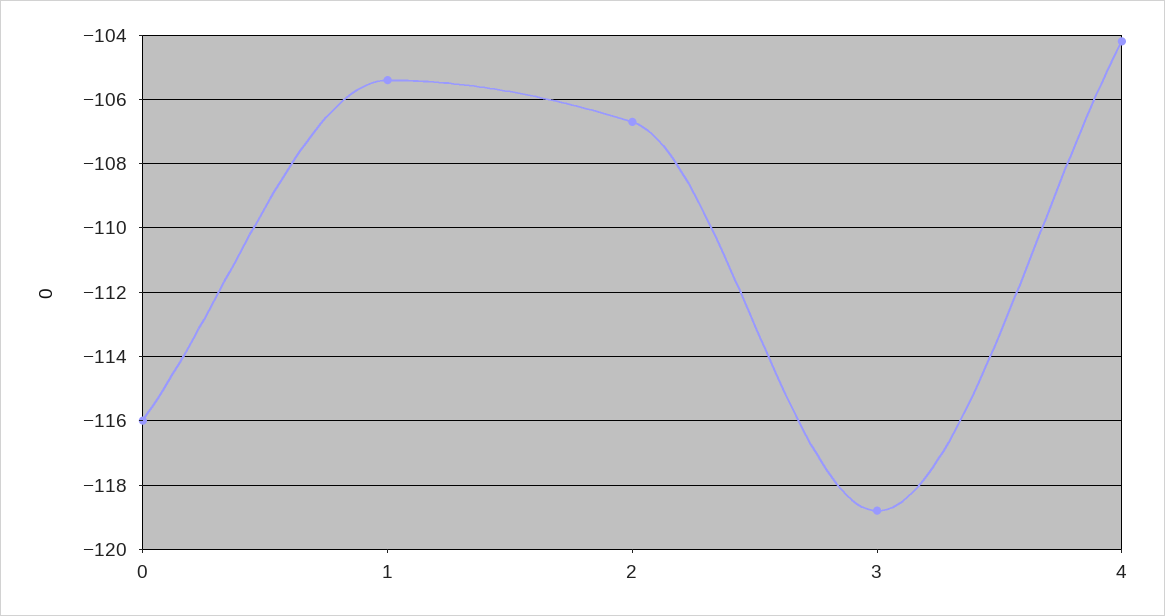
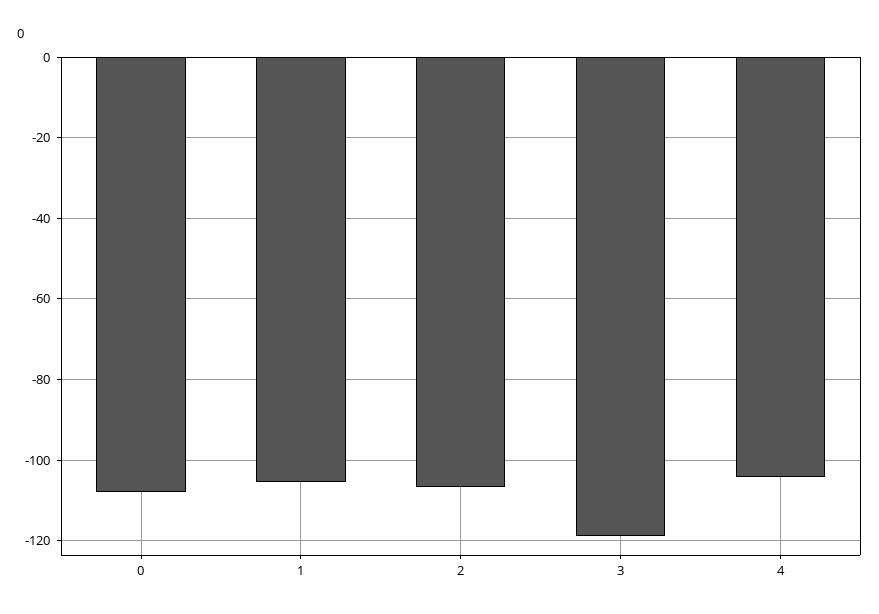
  {
-   "0": -116,
+   "0": -108,
    "1": -105.5,
    "2": -106.5,
    "3": -119,
    "4": -104
  }

